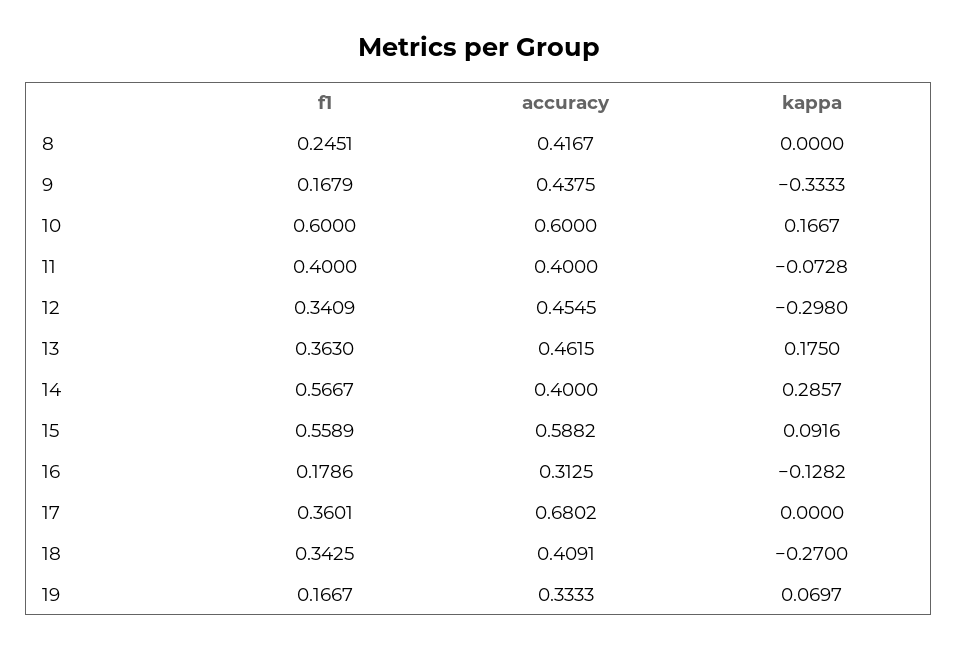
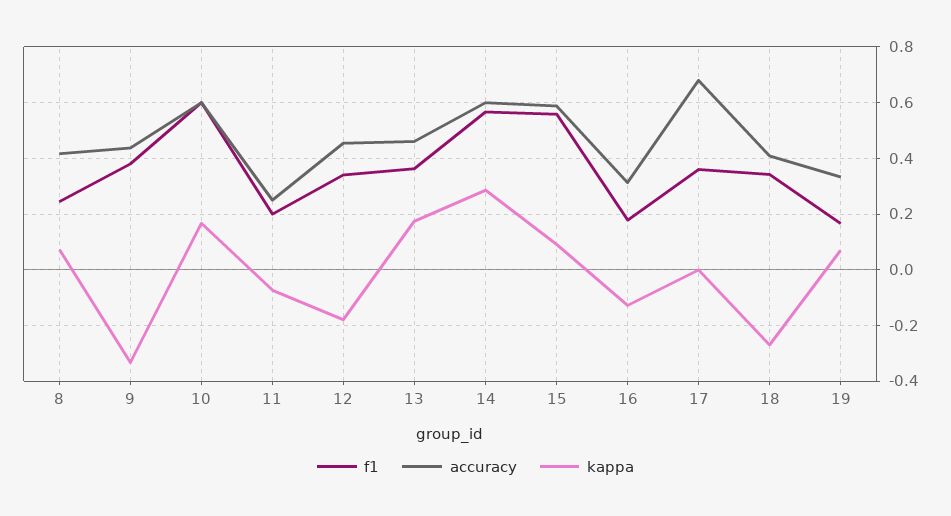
  {
    "f1": {
      "8": 0.2451,
-     "9": 0.1679,
+     "9": 0.375,
      "10": 0.6,
-     "11": 0.4,
+     "11": 0.2,
      "12": 0.3409,
      "13": 0.363,
      "14": 0.5667,
      "15": 0.5589,
      "16": 0.1786,
      "17": 0.3601,
      "18": 0.3425,
      "19": 0.1667
    },
    "accuracy": {
      "8": 0.4167,
      "9": 0.4375,
      "10": 0.6,
-     "11": 0.4,
+     "11": 0.25,
      "12": 0.4545,
      "13": 0.4615,
-     "14": 0.4,
+     "14": 0.6,
      "15": 0.5882,
      "16": 0.3125,
      "17": 0.6802,
      "18": 0.4091,
      "19": 0.3333
    },
    "kappa": {
-     "8": 0,
+     "8": 0.075,
      "9": -0.3333,
      "10": 0.1667,
      "11": -0.0728,
-     "12": -0.298,
+     "12": -0.175,
      "13": 0.175,
      "14": 0.2857,
      "15": 0.0916,
      "16": -0.1282,
      "17": 0,
      "18": -0.27,
      "19": 0.0697
    }
  }

